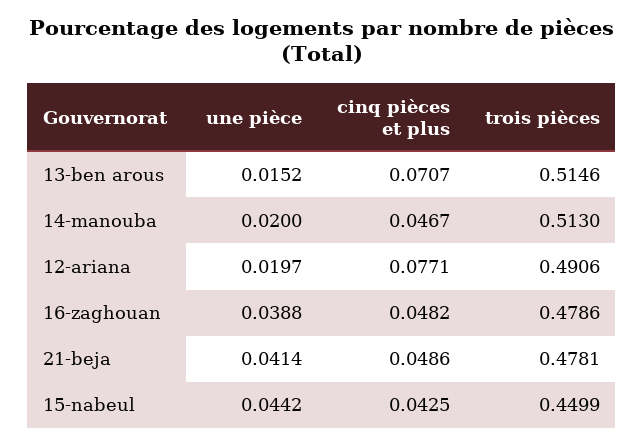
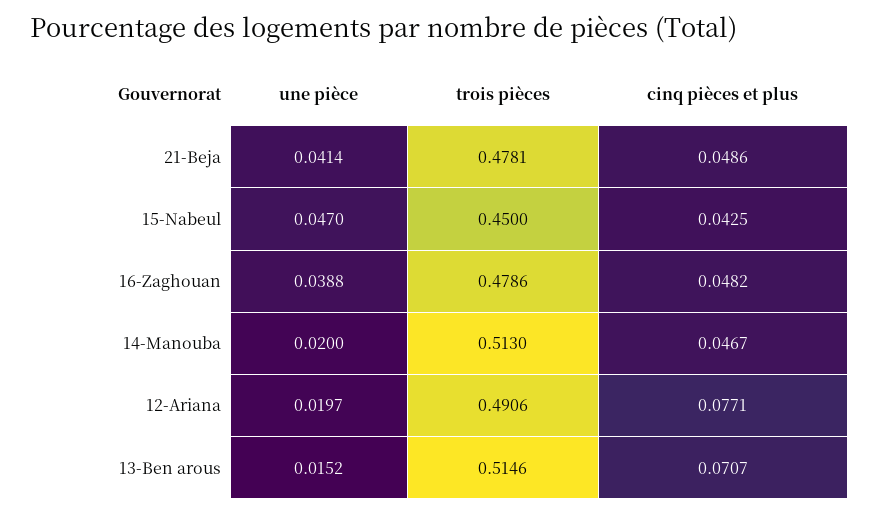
  {
    "une pièce": {
      "13-ben arous": 0.0152,
      "14-manouba": 0.02,
      "12-ariana": 0.0197,
      "16-zaghouan": 0.0388,
      "21-beja": 0.0414,
-     "15-nabeul": 0.0442
+     "15-nabeul": 0.047
    },
    "cinq pièces et plus": {
      "13-ben arous": 0.0707,
      "14-manouba": 0.0467,
      "12-ariana": 0.0771,
      "16-zaghouan": 0.0482,
      "21-beja": 0.0486,
      "15-nabeul": 0.0425
    },
    "trois pièces": {
      "13-ben arous": 0.5146,
      "14-manouba": 0.513,
      "12-ariana": 0.4906,
      "16-zaghouan": 0.4786,
      "21-beja": 0.4781,
-     "15-nabeul": 0.4499
+     "15-nabeul": 0.45
    }
  }

